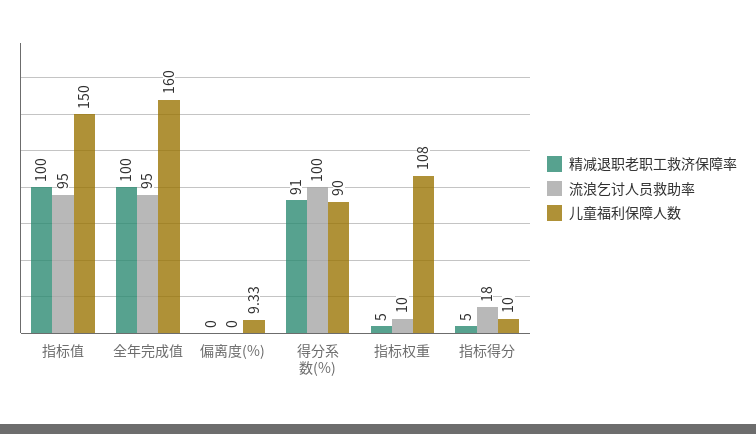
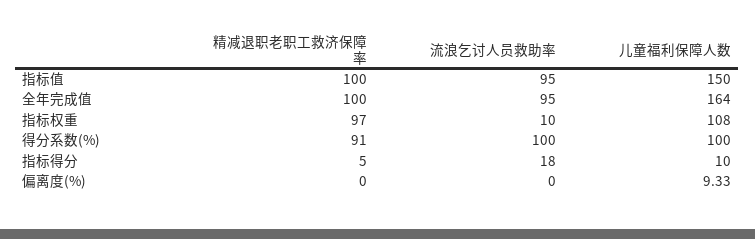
  {
    "精减退职老职工救济保障率": {
      "指标值": 100,
      "全年完成值": 100,
      "偏离度(%)": 0,
      "得分系数(%)": 91,
-     "指标权重": 5,
+     "指标权重": 97,
      "指标得分": 5
    },
    "流浪乞讨人员救助率": {
      "指标值": 95,
      "全年完成值": 95,
      "偏离度(%)": 0,
      "得分系数(%)": 100,
      "指标权重": 10,
      "指标得分": 18
    },
    "儿童福利保障人数": {
      "指标值": 150,
-     "全年完成值": 160,
+     "全年完成值": 164,
      "偏离度(%)": 9.33,
-     "得分系数(%)": 90,
+     "得分系数(%)": 100,
      "指标权重": 108,
      "指标得分": 10
    }
  }

